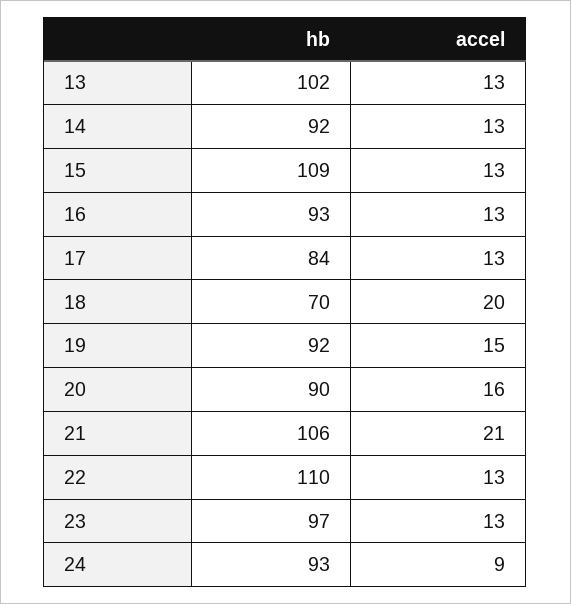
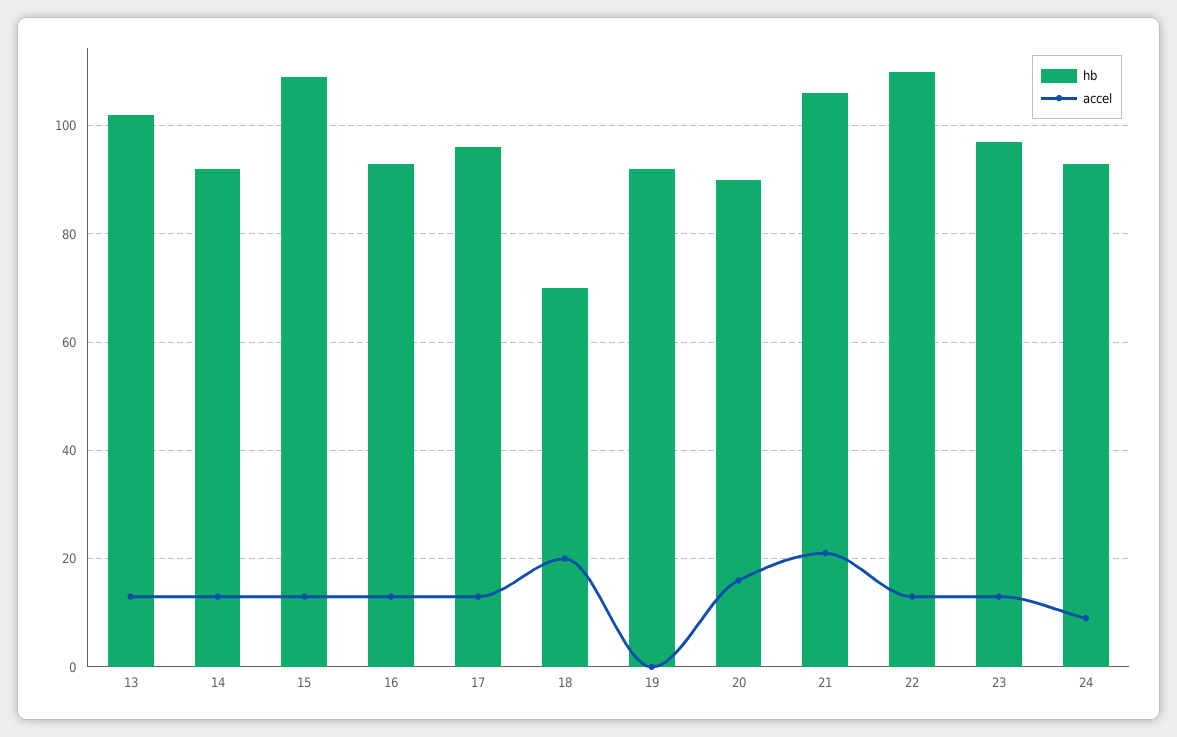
  {
    "hb": {
      "13": 102,
      "14": 92,
      "15": 109,
      "16": 93,
-     "17": 84,
+     "17": 95,
      "18": 70,
      "19": 92,
      "20": 90,
      "21": 106,
      "22": 110,
      "23": 97,
      "24": 93
    },
    "accel": {
      "13": 13,
      "14": 13,
      "15": 13,
      "16": 13,
      "17": 13,
      "18": 20,
-     "19": 15,
+     "19": 0,
      "20": 16,
      "21": 21,
      "22": 13,
      "23": 13,
      "24": 9
    }
  }

